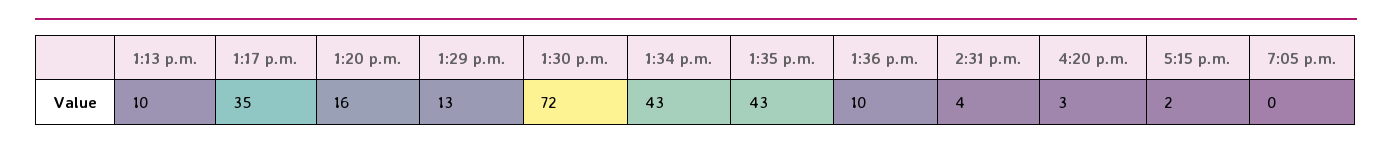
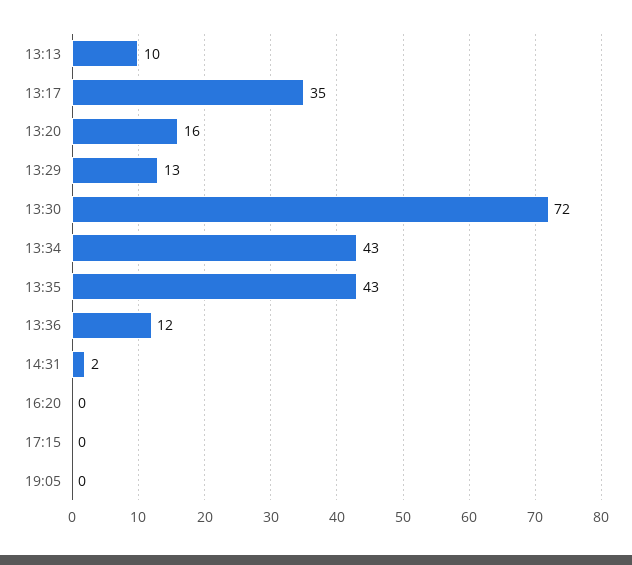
  {
    "1:13 p.m.": 10,
    "1:17 p.m.": 35,
    "1:20 p.m.": 16,
    "1:29 p.m.": 13,
    "1:30 p.m.": 72,
    "1:34 p.m.": 43,
    "1:35 p.m.": 43,
-   "1:36 p.m.": 10,
+   "1:36 p.m.": 12,
-   "2:31 p.m.": 4,
+   "2:31 p.m.": 2,
-   "4:20 p.m.": 3,
+   "4:20 p.m.": 0,
-   "5:15 p.m.": 2,
+   "5:15 p.m.": 0,
    "7:05 p.m.": 0
  }

